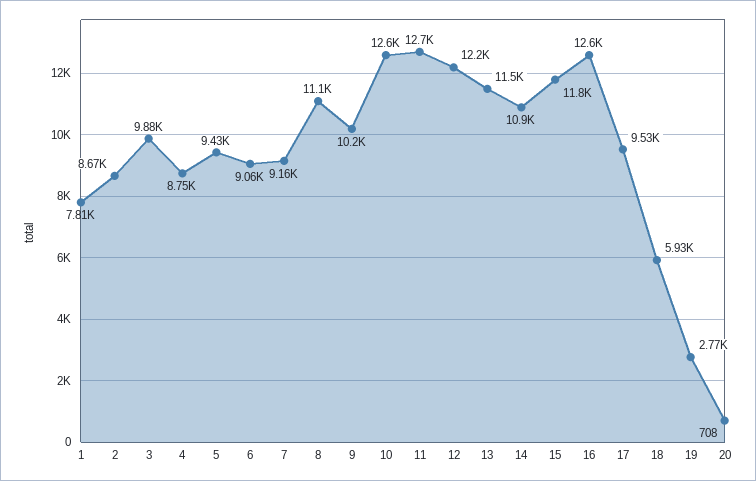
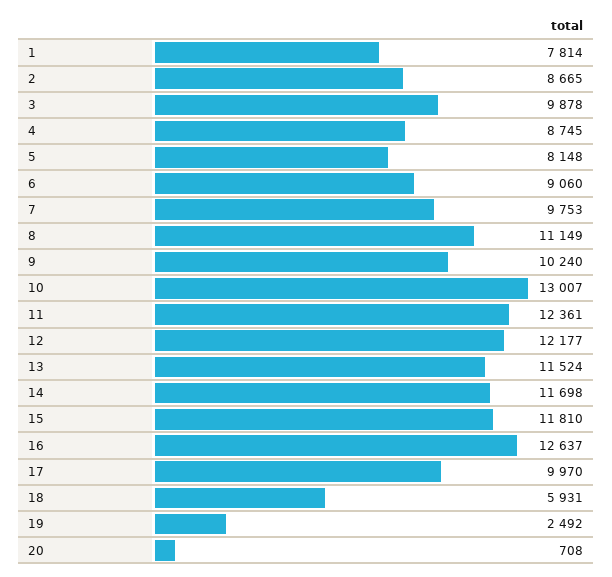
  {
    "1": 7814,
    "2": 8665,
    "3": 9878,
    "4": 8745,
-   "5": 9430,
+   "5": 8148,
    "6": 9060,
-   "7": 9160,
+   "7": 9753,
    "8": 11149,
    "9": 10240,
-   "10": 12600,
+   "10": 13007,
-   "11": 12700,
+   "11": 12361,
    "12": 12177,
    "13": 11524,
-   "14": 10900,
+   "14": 11698,
    "15": 11810,
    "16": 12637,
-   "17": 9530,
+   "17": 9970,
    "18": 5931,
-   "19": 2770,
+   "19": 2492,
    "20": 708
  }

